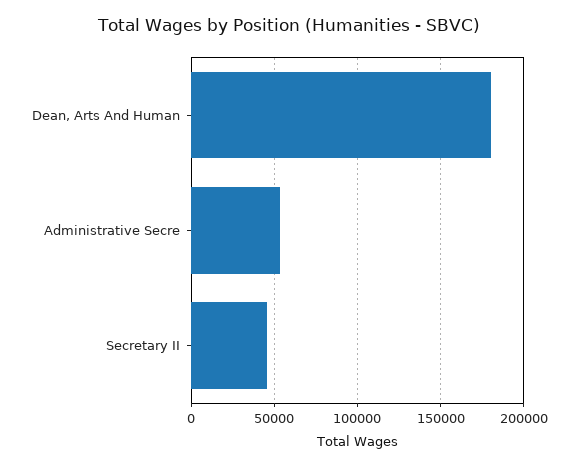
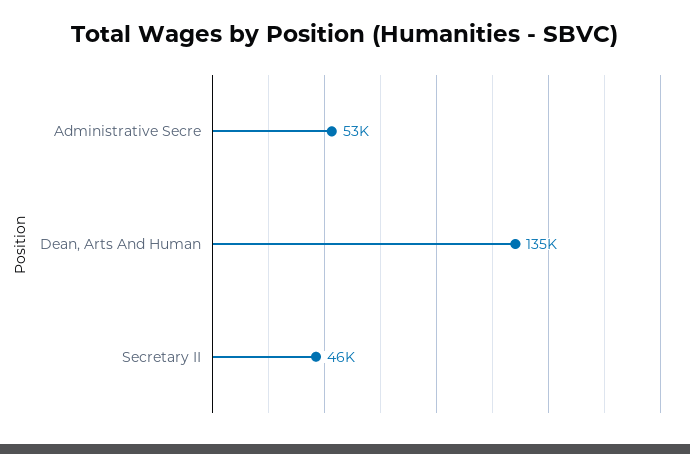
  {
-   "Dean, Arts And Human": 180000,
+   "Dean, Arts And Human": 135000,
    "Administrative Secre": 53000,
    "Secretary II": 46000
  }

